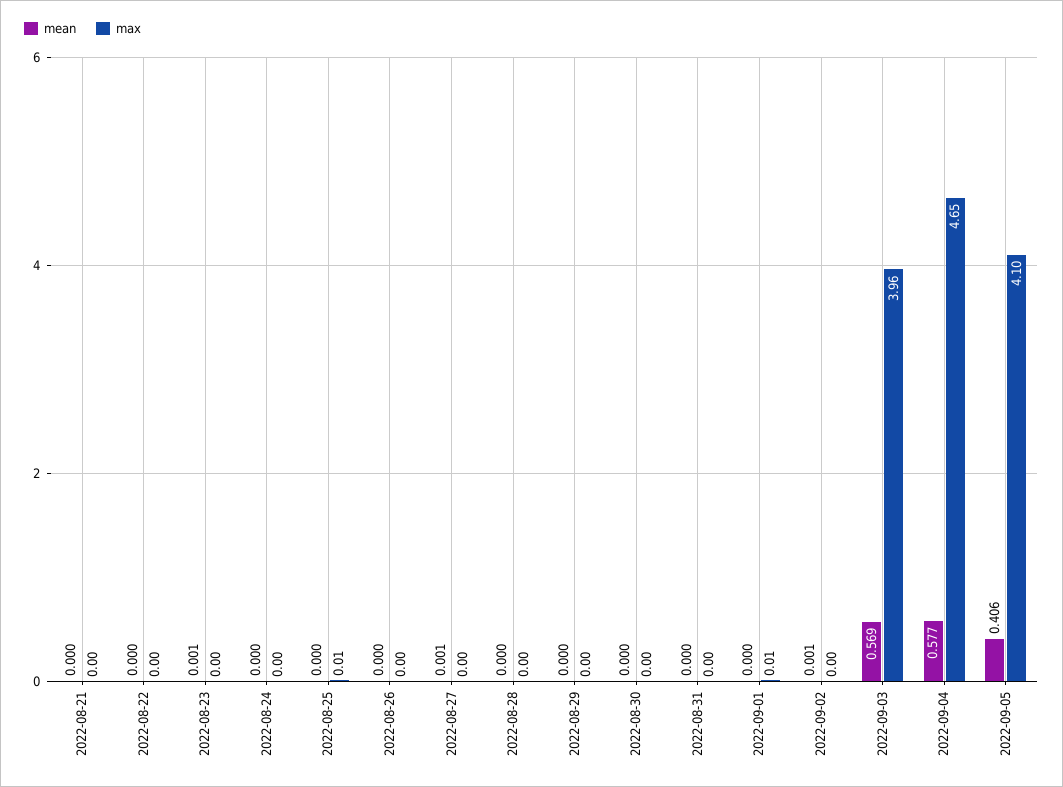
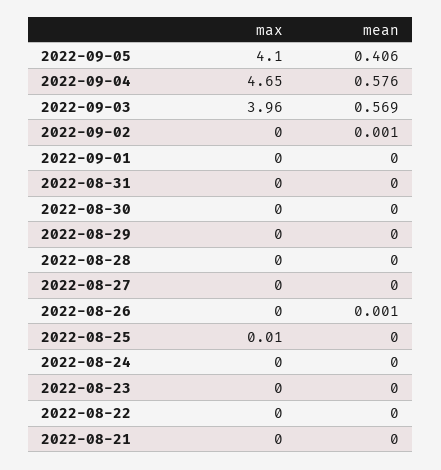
  {
    "mean": {
      "2022-08-21": 0,
      "2022-08-22": 0,
-     "2022-08-23": 0.001,
+     "2022-08-23": 0,
      "2022-08-24": 0,
      "2022-08-25": 0,
-     "2022-08-26": 0,
+     "2022-08-26": 0.001,
-     "2022-08-27": 0.001,
+     "2022-08-27": 0,
      "2022-08-28": 0,
      "2022-08-29": 0,
      "2022-08-30": 0,
      "2022-08-31": 0,
      "2022-09-01": 0,
      "2022-09-02": 0.001,
      "2022-09-03": 0.569,
-     "2022-09-04": 0.577,
+     "2022-09-04": 0.576,
      "2022-09-05": 0.406
    },
    "max": {
      "2022-08-21": 0,
      "2022-08-22": 0,
      "2022-08-23": 0,
      "2022-08-24": 0,
      "2022-08-25": 0.01,
      "2022-08-26": 0,
      "2022-08-27": 0,
      "2022-08-28": 0,
      "2022-08-29": 0,
      "2022-08-30": 0,
      "2022-08-31": 0,
-     "2022-09-01": 0.01,
+     "2022-09-01": 0,
      "2022-09-02": 0,
      "2022-09-03": 3.96,
      "2022-09-04": 4.65,
      "2022-09-05": 4.1
    }
  }

